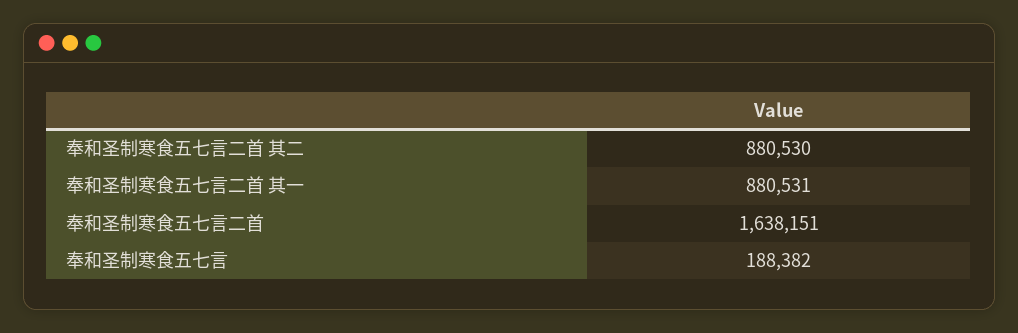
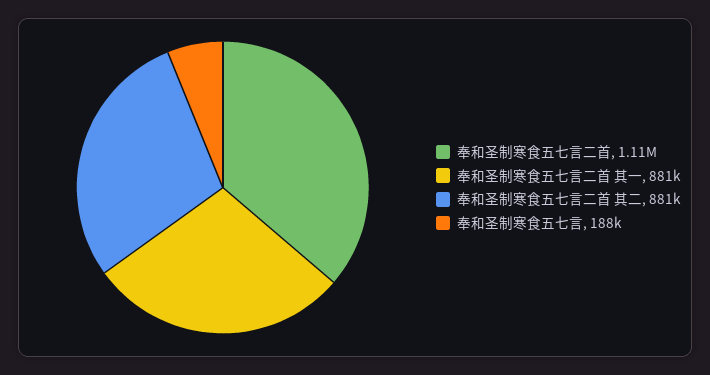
  {
    "奉和圣制寒食五七言二首 其二": 880530,
    "奉和圣制寒食五七言二首 其一": 880531,
-   "奉和圣制寒食五七言二首": 1638151,
+   "奉和圣制寒食五七言二首": 1110000,
    "奉和圣制寒食五七言": 188382
  }

